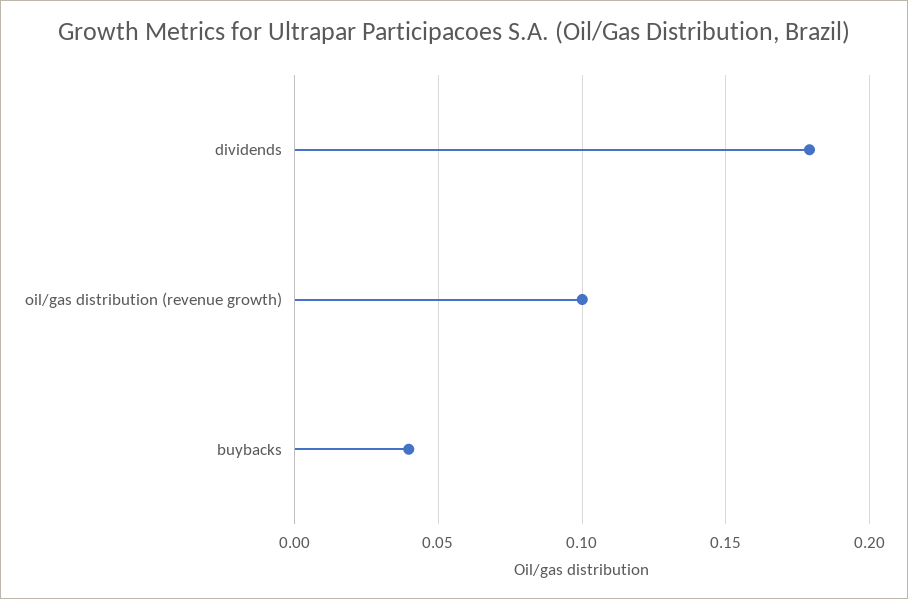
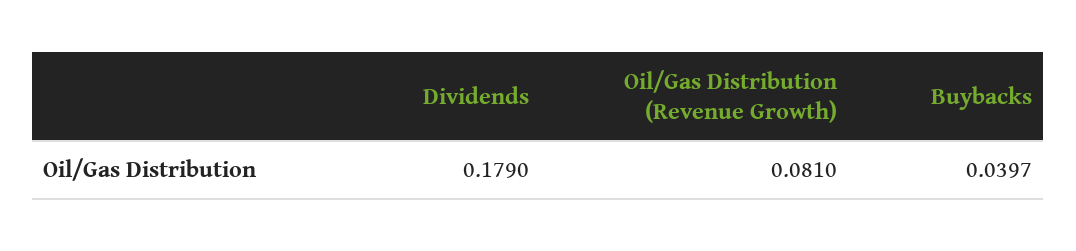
  {
    "dividends": 0.179,
-   "oil/gas distribution (revenue growth)": 0.1,
+   "oil/gas distribution (revenue growth)": 0.081,
    "buybacks": 0.0397
  }

